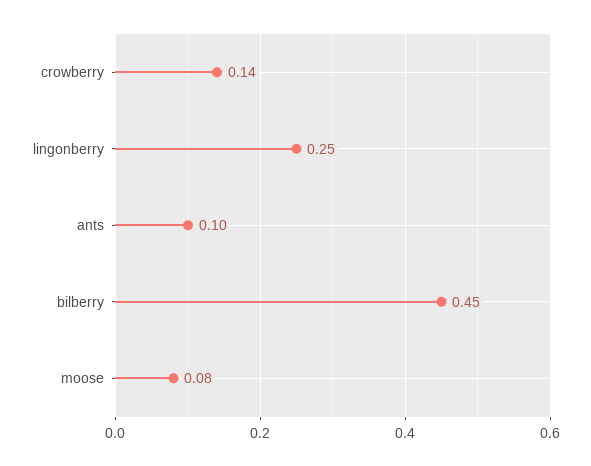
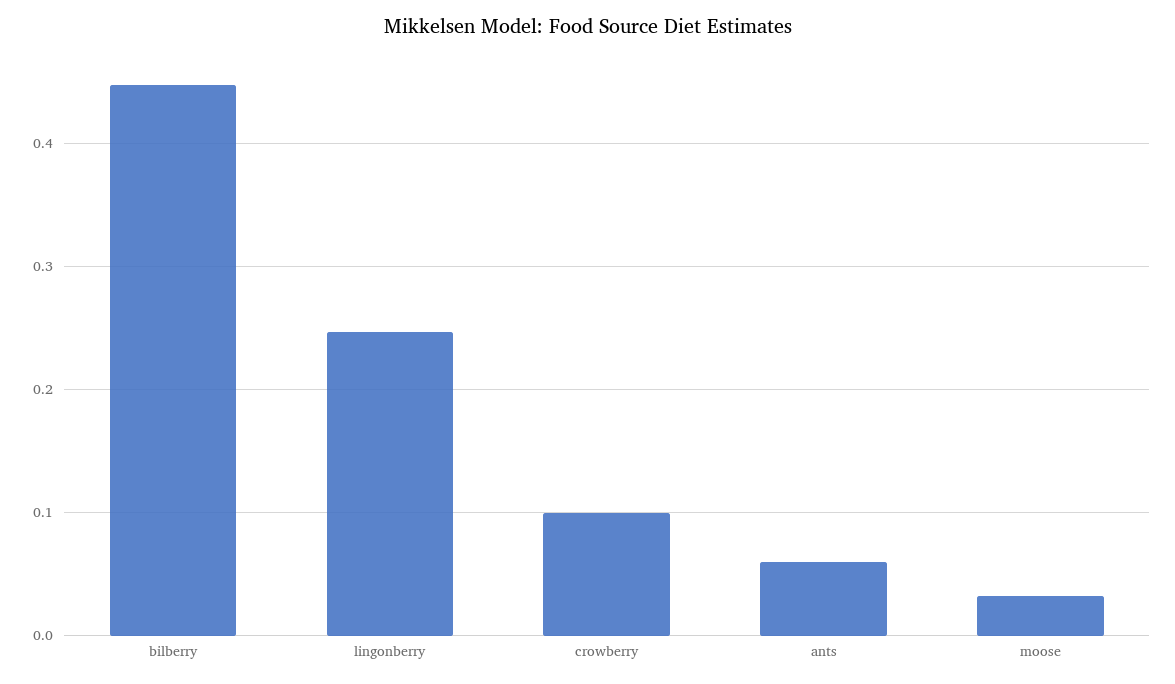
  {
-   "crowberry": 0.14,
+   "crowberry": 0.1,
    "lingonberry": 0.25,
-   "ants": 0.1,
+   "ants": 0.06,
    "bilberry": 0.45,
-   "moose": 0.08
+   "moose": 0.03
  }

